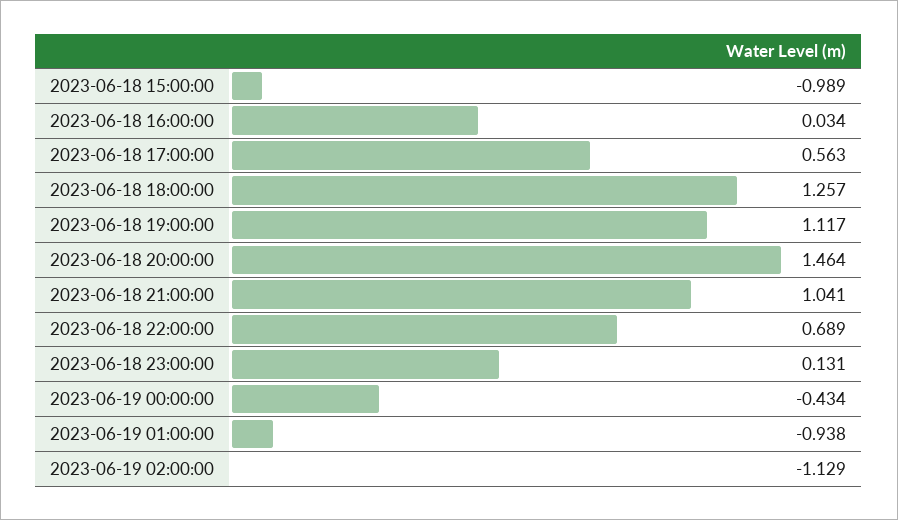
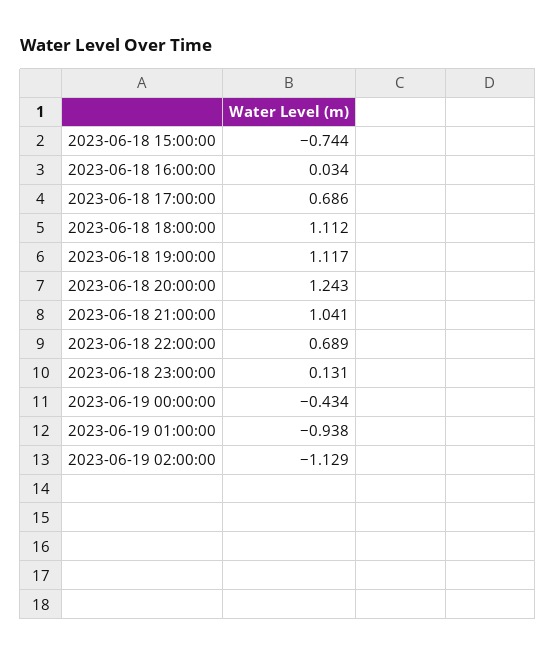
  {
-   "2023-06-18 15:00:00": -0.989,
+   "2023-06-18 15:00:00": -0.744,
    "2023-06-18 16:00:00": 0.034,
-   "2023-06-18 17:00:00": 0.563,
+   "2023-06-18 17:00:00": 0.686,
-   "2023-06-18 18:00:00": 1.257,
+   "2023-06-18 18:00:00": 1.112,
    "2023-06-18 19:00:00": 1.117,
-   "2023-06-18 20:00:00": 1.464,
+   "2023-06-18 20:00:00": 1.243,
    "2023-06-18 21:00:00": 1.041,
    "2023-06-18 22:00:00": 0.689,
    "2023-06-18 23:00:00": 0.131,
    "2023-06-19 00:00:00": -0.434,
    "2023-06-19 01:00:00": -0.938,
    "2023-06-19 02:00:00": -1.129
  }

